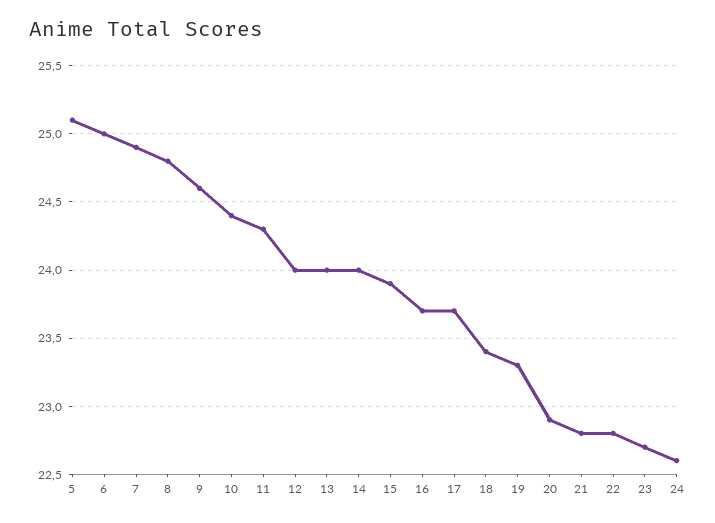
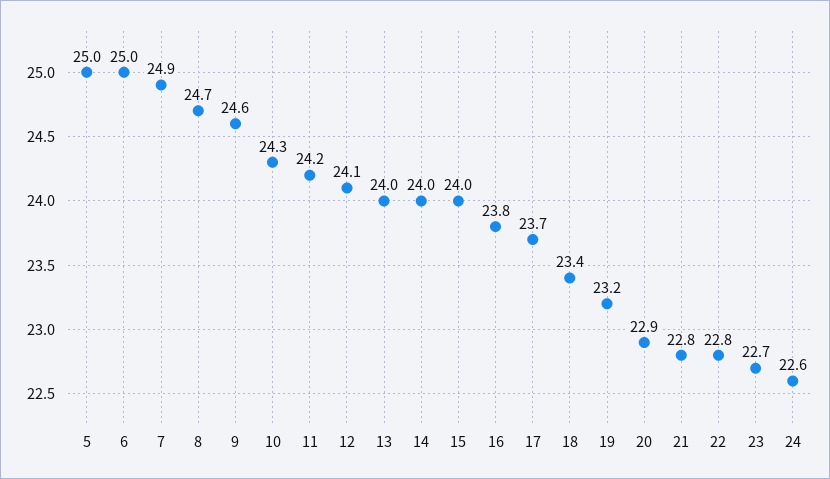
  {
-   "5": 25.1,
+   "5": 25,
    "6": 25,
    "7": 24.9,
-   "8": 24.8,
+   "8": 24.7,
    "9": 24.6,
-   "10": 24.4,
+   "10": 24.3,
-   "11": 24.3,
+   "11": 24.2,
-   "12": 24,
+   "12": 24.1,
    "13": 24,
    "14": 24,
-   "15": 23.9,
+   "15": 24,
-   "16": 23.7,
+   "16": 23.8,
    "17": 23.7,
    "18": 23.4,
-   "19": 23.3,
+   "19": 23.2,
    "20": 22.9,
    "21": 22.8,
    "22": 22.8,
    "23": 22.7,
    "24": 22.6
  }

